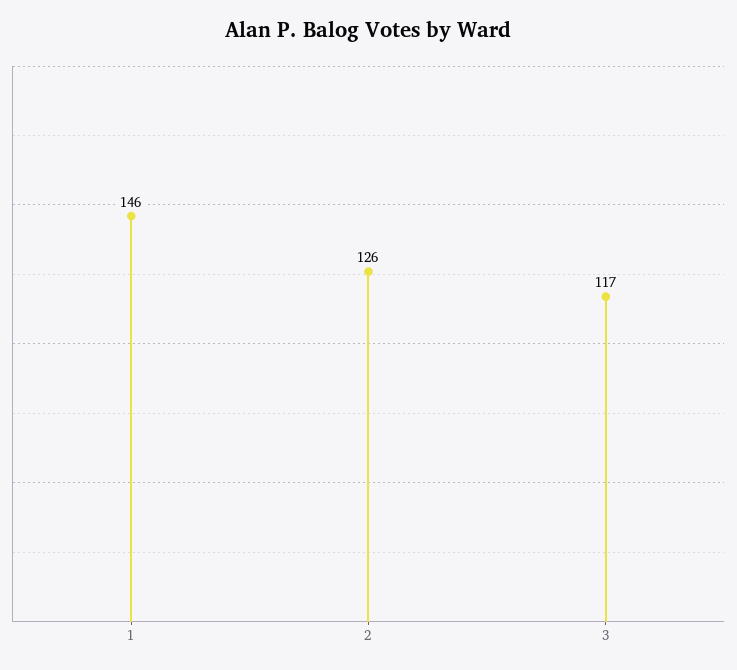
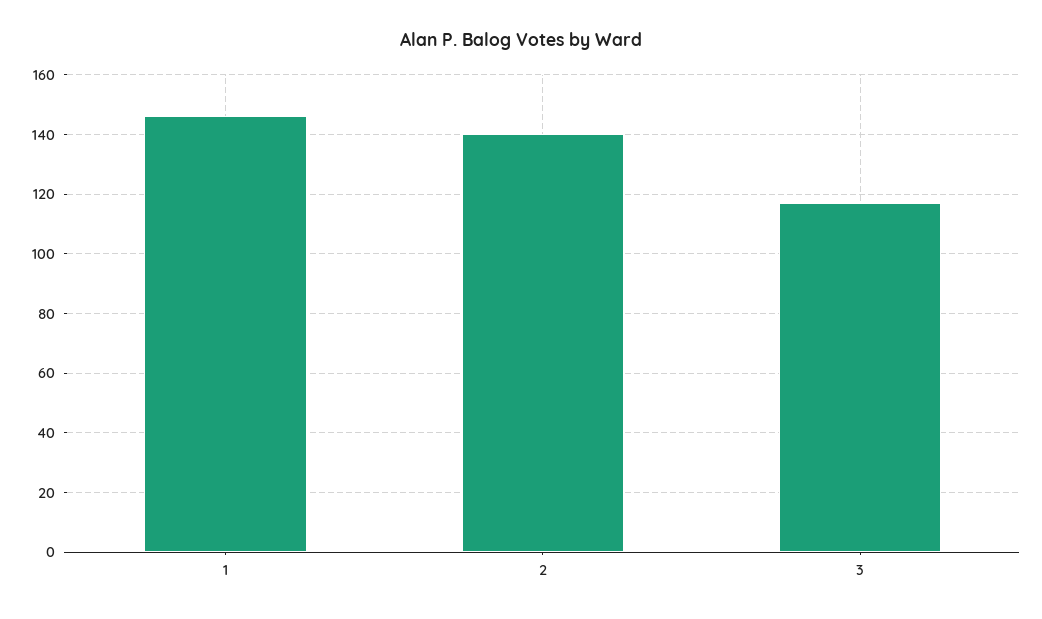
  {
    "1": 146,
-   "2": 126,
+   "2": 140,
    "3": 117
  }

